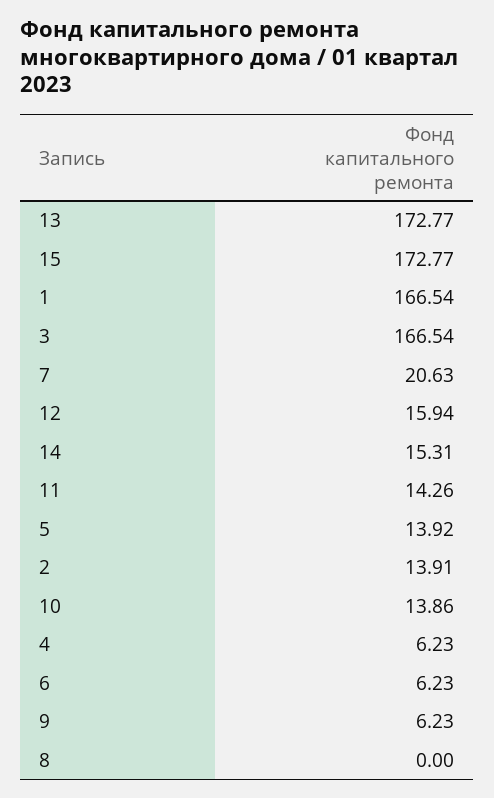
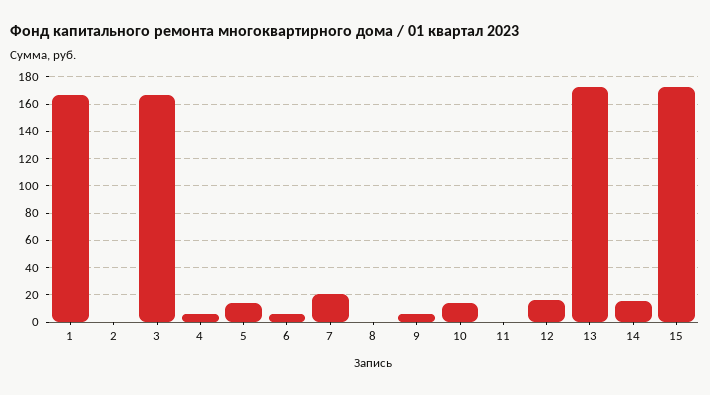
  {
    "13": 172.77,
    "15": 172.77,
    "1": 166.54,
    "3": 166.54,
    "7": 20.63,
    "12": 15.94,
    "14": 15.31,
-   "11": 14.26,
+   "11": 0,
    "5": 13.92,
-   "2": 13.91,
+   "2": 0,
    "10": 13.86,
    "4": 6.23,
    "6": 6.23,
    "9": 6.23,
    "8": 0
  }

